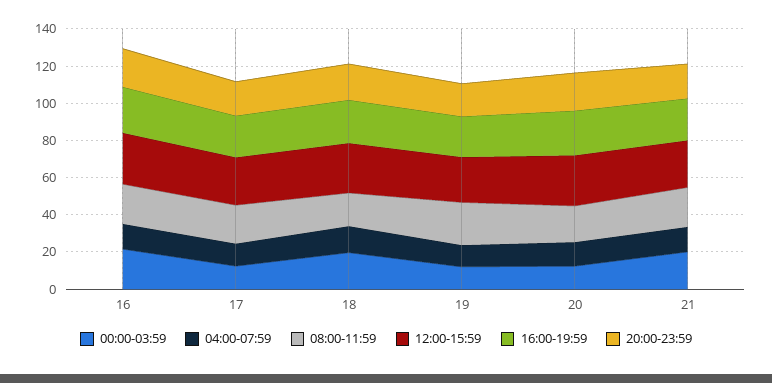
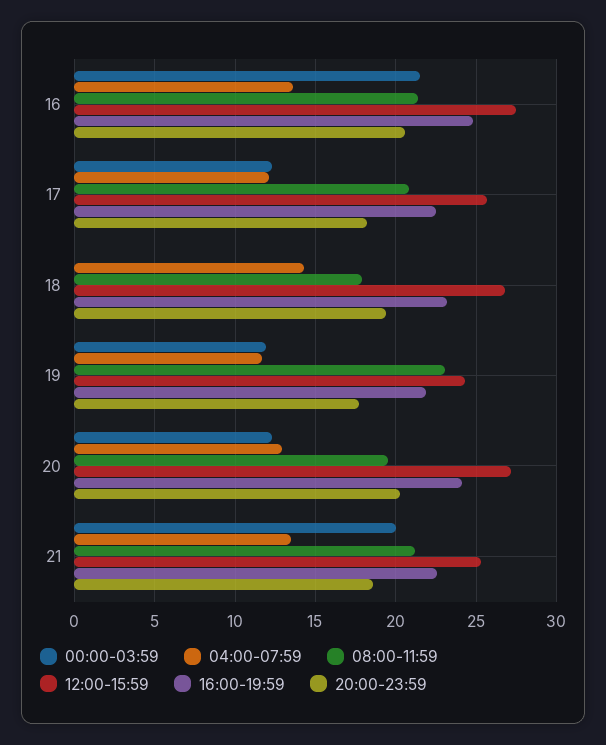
  {
    "00:00-03:59": {
      "16": 21.5,
      "17": 12.5,
-     "18": 20,
+     "18": 0,
      "19": 12,
      "20": 12.5,
      "21": 20
    },
    "04:00-07:59": {
      "16": 13.5,
      "17": 12,
      "18": 14.5,
      "19": 11.5,
      "20": 13,
      "21": 13.5
    },
    "08:00-11:59": {
      "16": 21.5,
      "17": 21,
      "18": 18,
      "19": 23,
      "20": 19.5,
      "21": 21
    },
    "12:00-15:59": {
      "16": 27.5,
      "17": 25.5,
      "18": 27,
      "19": 24.5,
      "20": 27,
      "21": 25.5
    },
    "16:00-19:59": {
      "16": 25,
      "17": 22.5,
      "18": 23,
      "19": 22,
      "20": 24,
      "21": 22.5
    },
    "20:00-23:59": {
      "16": 20.5,
      "17": 18,
      "18": 19.5,
      "19": 17.5,
      "20": 20.5,
      "21": 18.5
    }
  }

